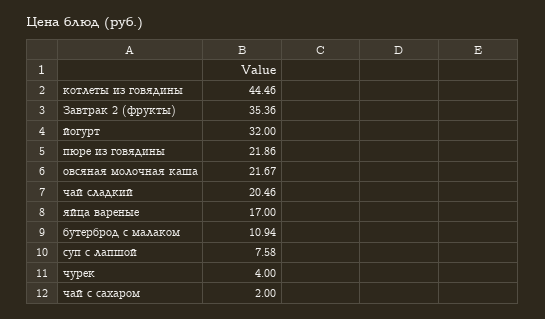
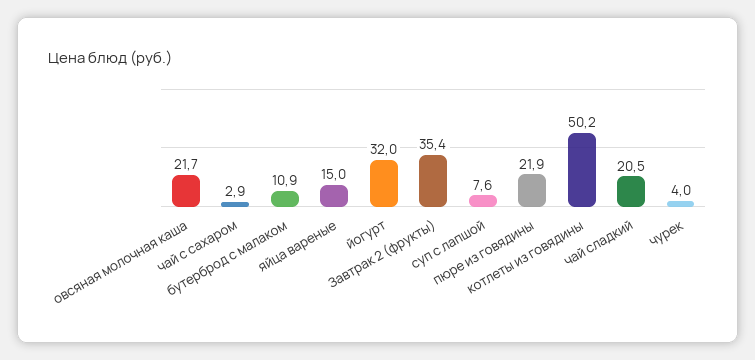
  {
-   "котлеты из говядины": 44.46,
+   "котлеты из говядины": 50.2,
    "Завтрак 2 (фрукты)": 35.36,
    "йогурт": 32,
    "пюре из говядины": 21.86,
    "овсяная молочная каша": 21.67,
    "чай сладкий": 20.46,
-   "яйца вареные": 17,
+   "яйца вареные": 15,
    "бутерброд с малаком": 10.94,
    "суп с лапшой": 7.58,
    "чурек": 4,
-   "чай с сахаром": 2
+   "чай с сахаром": 2.9
  }

